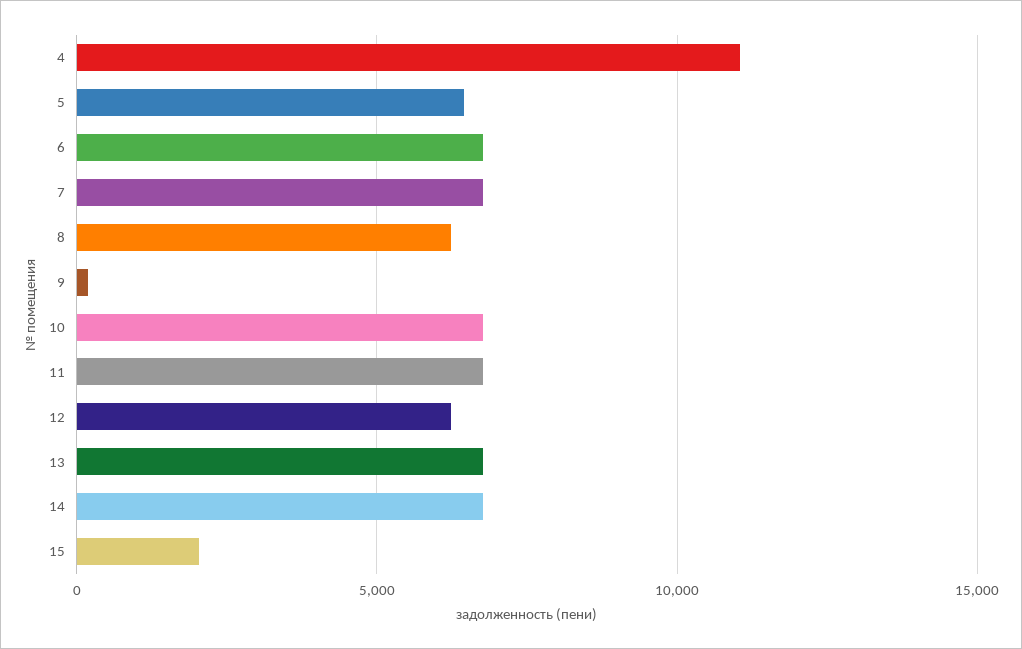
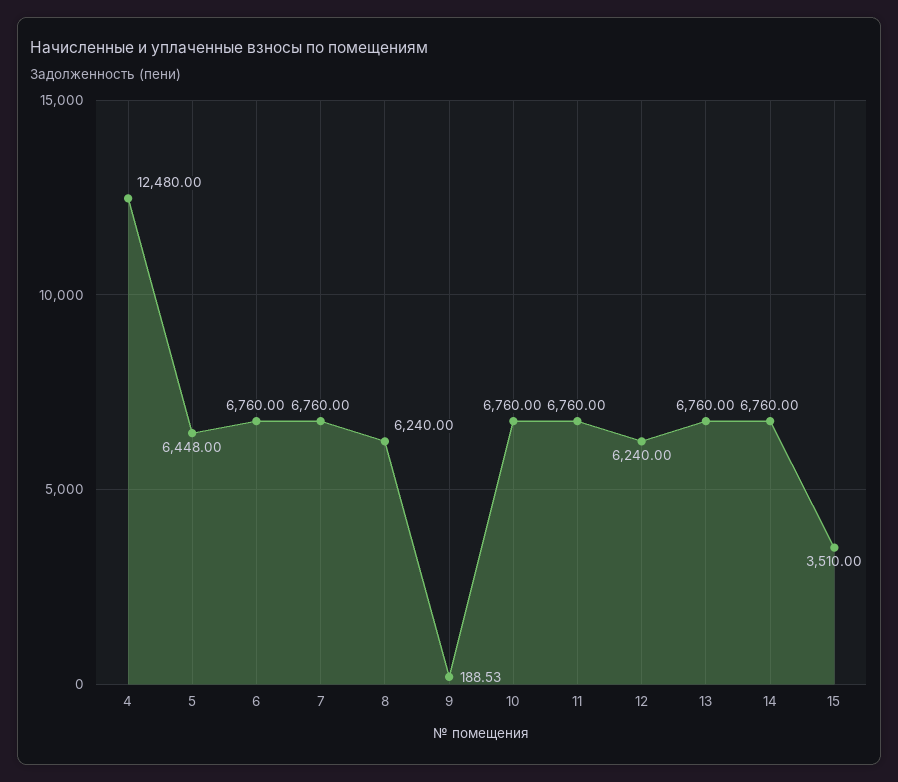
  {
-   "4": 11000,
+   "4": 12480,
    "5": 6448,
    "6": 6760,
    "7": 6760,
    "8": 6240,
    "9": 188.53,
    "10": 6760,
    "11": 6760,
    "12": 6240,
    "13": 6760,
    "14": 6760,
-   "15": 2000
+   "15": 3510
  }

